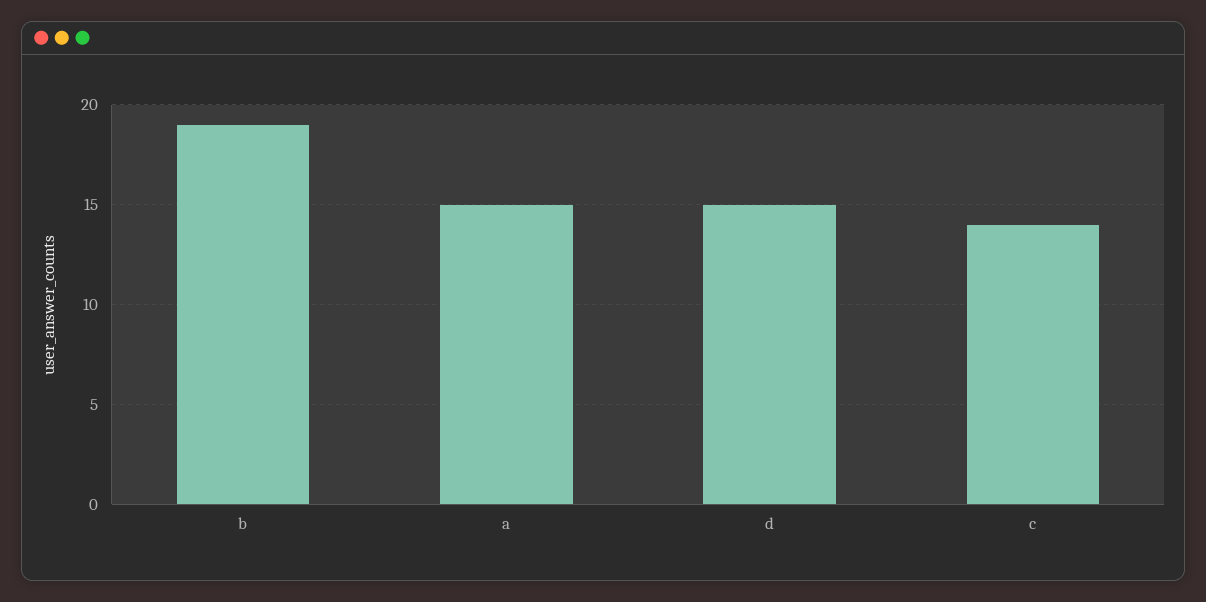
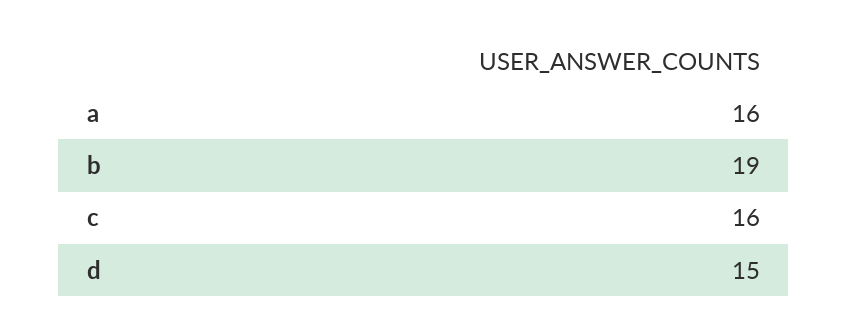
  {
    "b": 19,
-   "a": 15,
+   "a": 16,
    "d": 15,
-   "c": 14
+   "c": 16
  }

